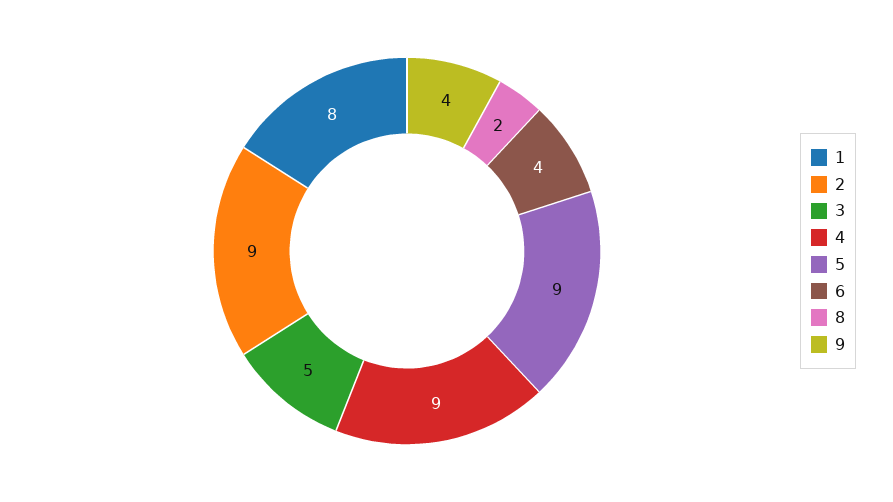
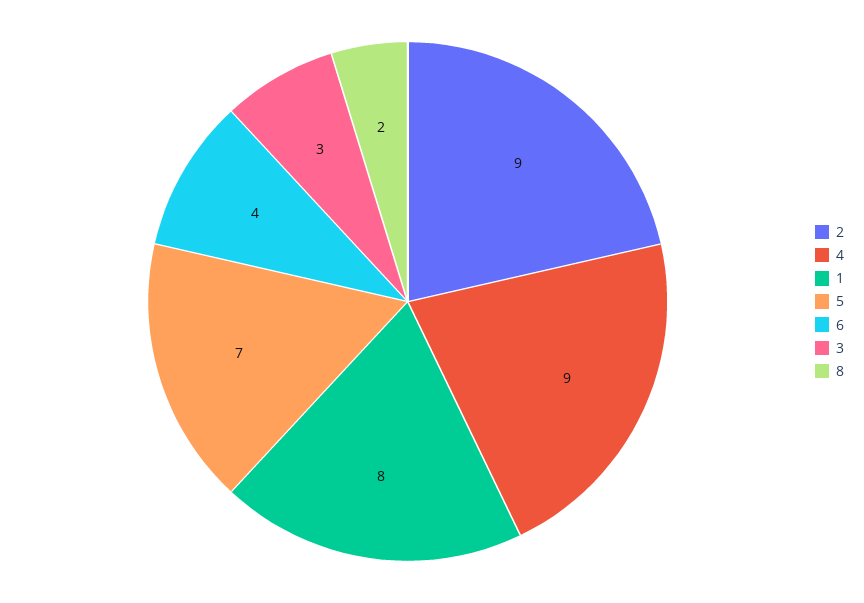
  {
    "1": 8,
    "2": 9,
-   "3": 5,
+   "3": 3,
    "4": 9,
-   "5": 9,
+   "5": 7,
    "6": 4,
-   "8": 2,
+   "8": 2
-   "9": 4
  }

